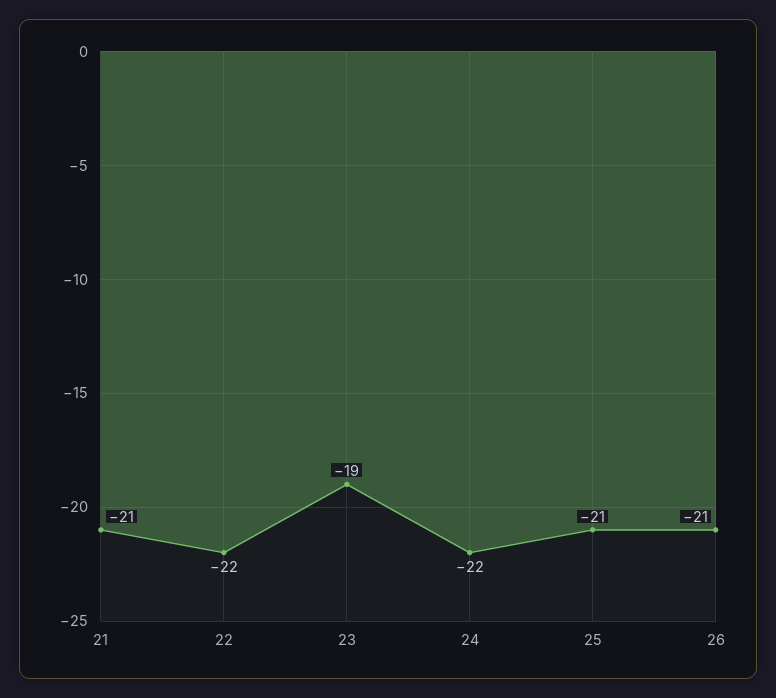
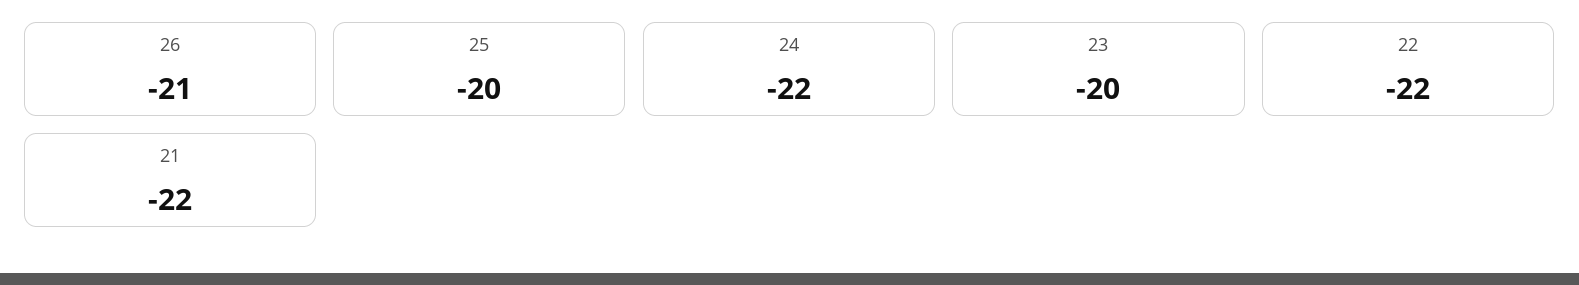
  {
-   "21": -21,
+   "21": -22,
    "22": -22,
-   "23": -19,
+   "23": -20,
    "24": -22,
-   "25": -21,
+   "25": -20,
    "26": -21
  }

